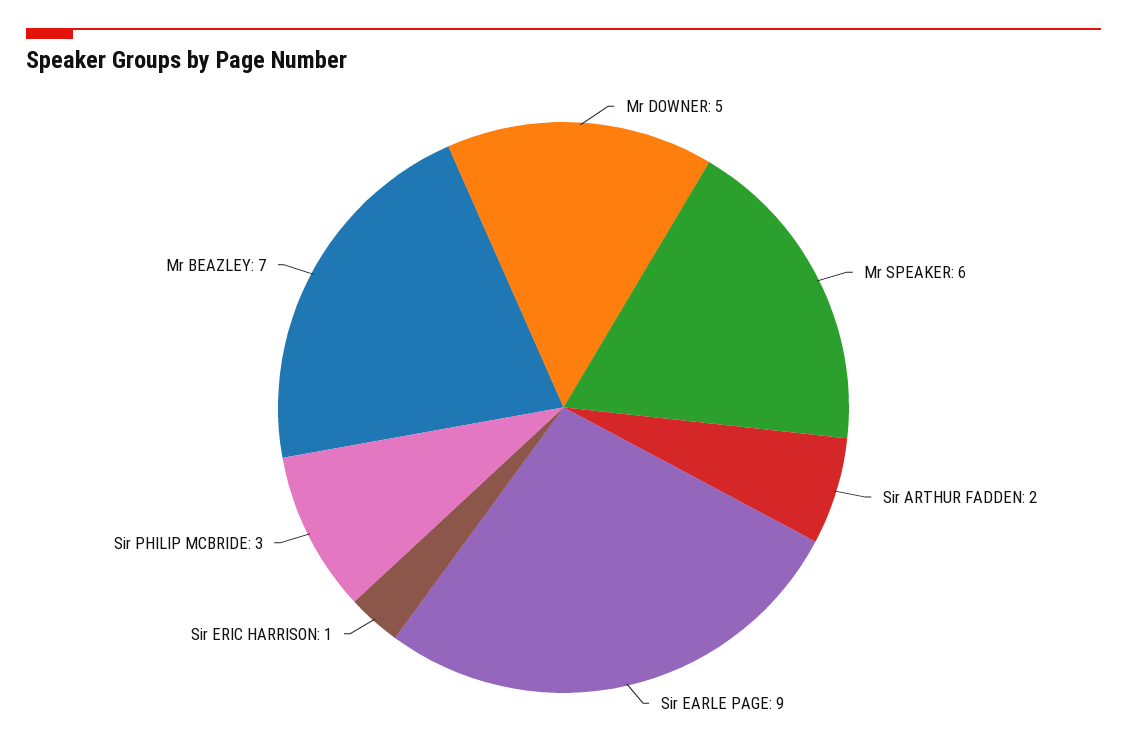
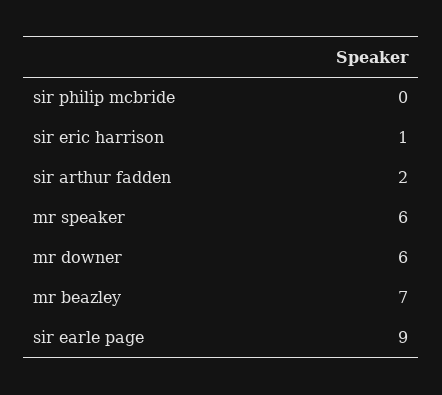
  {
-   "Mr DOWNER": 5,
+   "Mr DOWNER": 6,
    "Mr SPEAKER": 6,
    "Sir ARTHUR FADDEN": 2,
    "Sir EARLE PAGE": 9,
    "Sir ERIC HARRISON": 1,
-   "Sir PHILIP MCBRIDE": 3,
+   "Sir PHILIP MCBRIDE": 0,
    "Mr BEAZLEY": 7
  }

